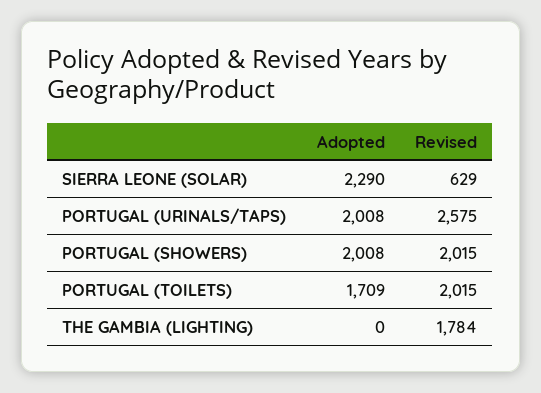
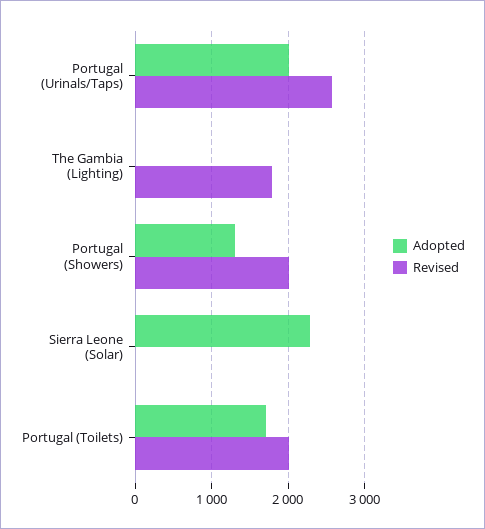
  {
    "Adopted": {
      "SIERRA LEONE (SOLAR)": 2290,
      "PORTUGAL (URINALS/TAPS)": 2008,
-     "PORTUGAL (SHOWERS)": 2008,
+     "PORTUGAL (SHOWERS)": 1300,
      "PORTUGAL (TOILETS)": 1709,
      "THE GAMBIA (LIGHTING)": 0
    },
    "Revised": {
-     "SIERRA LEONE (SOLAR)": 629,
+     "SIERRA LEONE (SOLAR)": 0,
      "PORTUGAL (URINALS/TAPS)": 2575,
      "PORTUGAL (SHOWERS)": 2015,
      "PORTUGAL (TOILETS)": 2015,
      "THE GAMBIA (LIGHTING)": 1784
    }
  }

